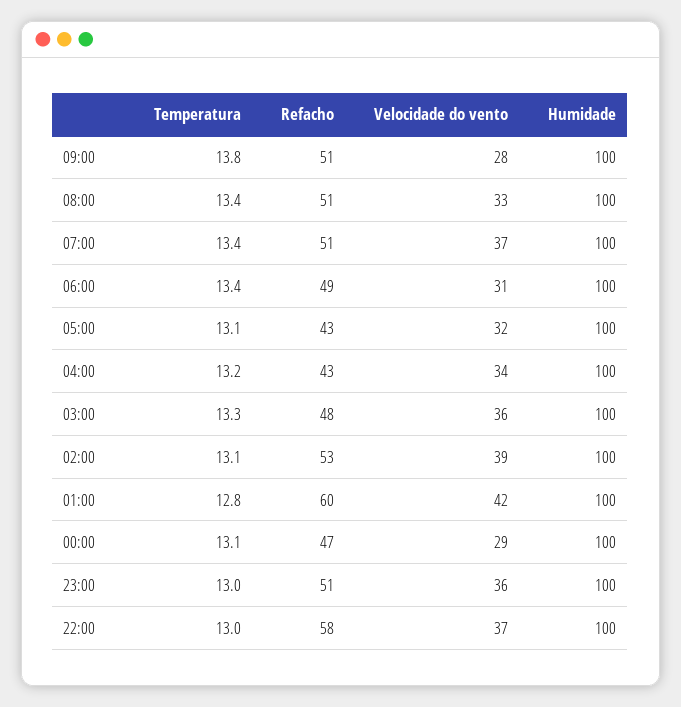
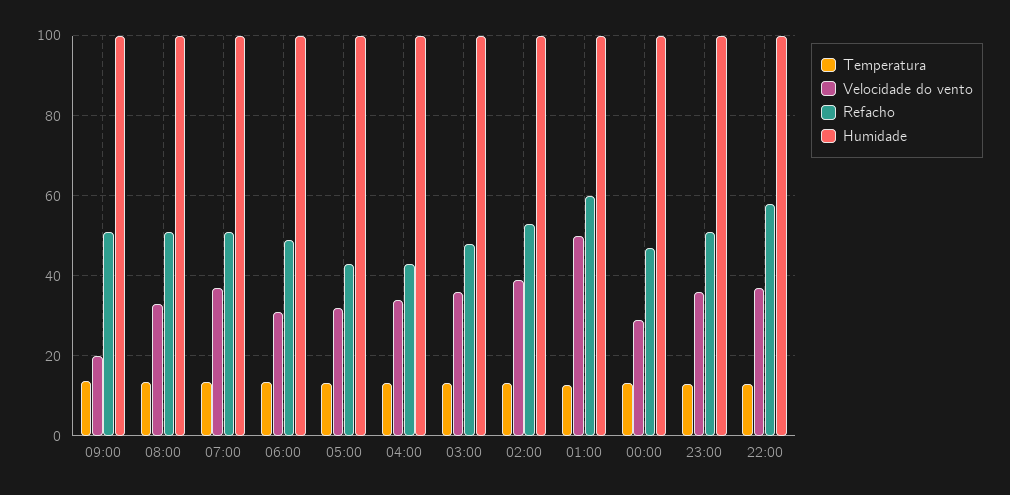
  {
    "Temperatura": {
      "09:00": 13.8,
      "08:00": 13.4,
      "07:00": 13.4,
      "06:00": 13.4,
      "05:00": 13.1,
      "04:00": 13.2,
      "03:00": 13.3,
      "02:00": 13.1,
      "01:00": 12.8,
      "00:00": 13.1,
      "23:00": 13,
      "22:00": 13
    },
    "Refacho": {
      "09:00": 51,
      "08:00": 51,
      "07:00": 51,
      "06:00": 49,
      "05:00": 43,
      "04:00": 43,
      "03:00": 48,
      "02:00": 53,
      "01:00": 60,
      "00:00": 47,
      "23:00": 51,
      "22:00": 58
    },
    "Velocidade do vento": {
-     "09:00": 28,
+     "09:00": 20,
      "08:00": 33,
      "07:00": 37,
      "06:00": 31,
      "05:00": 32,
      "04:00": 34,
      "03:00": 36,
      "02:00": 39,
-     "01:00": 42,
+     "01:00": 50,
      "00:00": 29,
      "23:00": 36,
      "22:00": 37
    },
    "Humidade": {
      "09:00": 100,
      "08:00": 100,
      "07:00": 100,
      "06:00": 100,
      "05:00": 100,
      "04:00": 100,
      "03:00": 100,
      "02:00": 100,
      "01:00": 100,
      "00:00": 100,
      "23:00": 100,
      "22:00": 100
    }
  }

